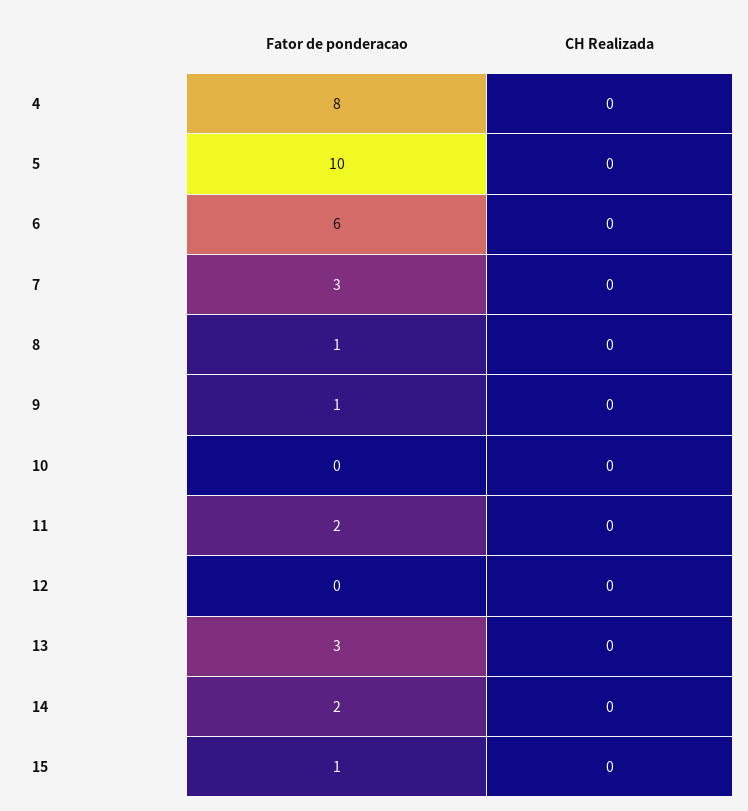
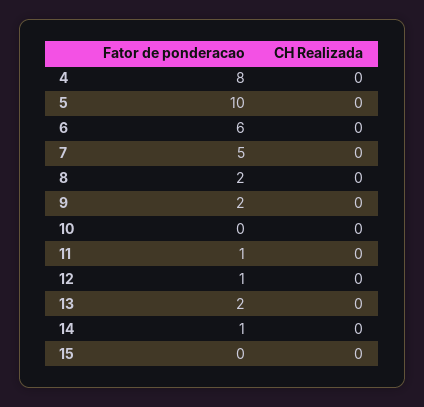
  {
    "Fator de ponderacao": {
      "4": 8,
      "5": 10,
      "6": 6,
-     "7": 3,
+     "7": 5,
-     "8": 1,
+     "8": 2,
-     "9": 1,
+     "9": 2,
      "10": 0,
-     "11": 2,
+     "11": 1,
-     "12": 0,
+     "12": 1,
-     "13": 3,
+     "13": 2,
-     "14": 2,
+     "14": 1,
-     "15": 1
+     "15": 0
    },
    "CH Realizada": {
      "4": 0,
      "5": 0,
      "6": 0,
      "7": 0,
      "8": 0,
      "9": 0,
      "10": 0,
      "11": 0,
      "12": 0,
      "13": 0,
      "14": 0,
      "15": 0
    }
  }

